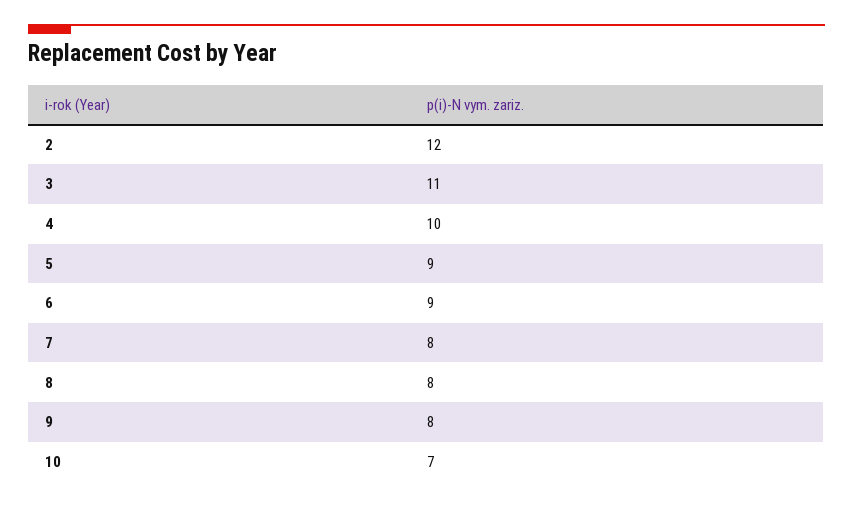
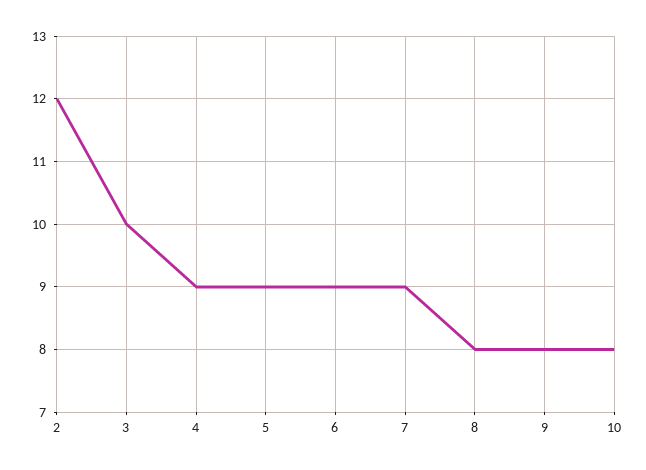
  {
    "2": 12,
-   "3": 11,
+   "3": 10,
-   "4": 10,
+   "4": 9,
    "5": 9,
    "6": 9,
-   "7": 8,
+   "7": 9,
    "8": 8,
    "9": 8,
-   "10": 7
+   "10": 8
  }

